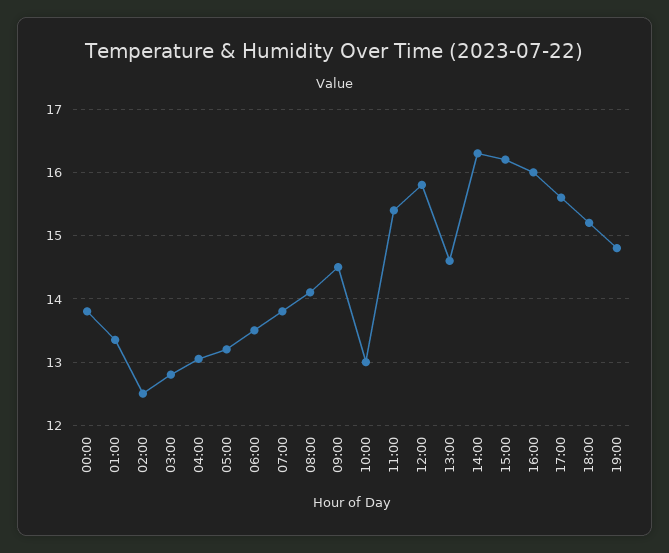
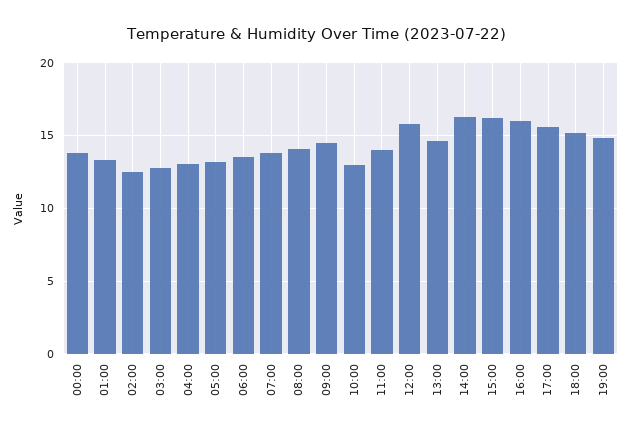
  {
    "00:00": 13.8,
    "01:00": 13.4,
    "02:00": 12.5,
    "03:00": 12.8,
    "04:00": 13.1,
    "05:00": 13.2,
    "06:00": 13.5,
    "07:00": 13.8,
    "08:00": 14.1,
    "09:00": 14.5,
    "10:00": 13,
-   "11:00": 15.4,
+   "11:00": 14,
    "12:00": 15.8,
    "13:00": 14.6,
    "14:00": 16.3,
    "15:00": 16.2,
    "16:00": 16,
    "17:00": 15.6,
    "18:00": 15.2,
    "19:00": 14.8
  }

